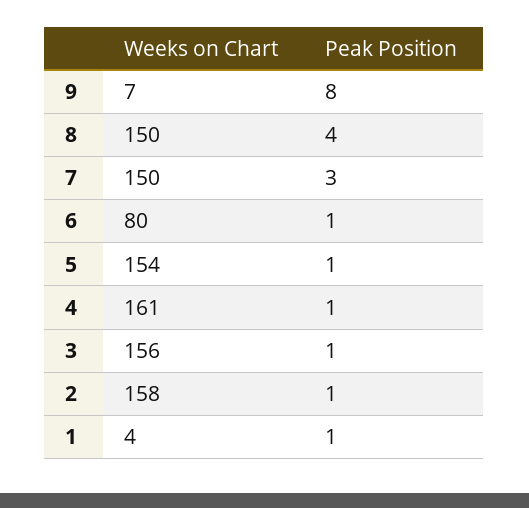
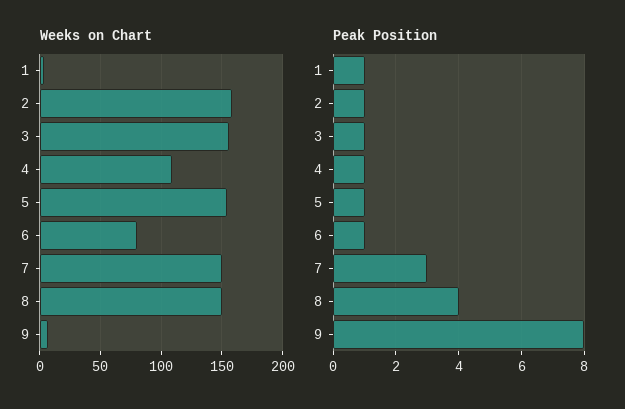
  {
    "Weeks on Chart": {
      "9": 7,
      "8": 150,
      "7": 150,
      "6": 80,
      "5": 154,
-     "4": 161,
+     "4": 110,
      "3": 156,
      "2": 158,
      "1": 4
    },
    "Peak Position": {
      "9": 8,
      "8": 4,
      "7": 3,
      "6": 1,
      "5": 1,
      "4": 1,
      "3": 1,
      "2": 1,
      "1": 1
    }
  }

